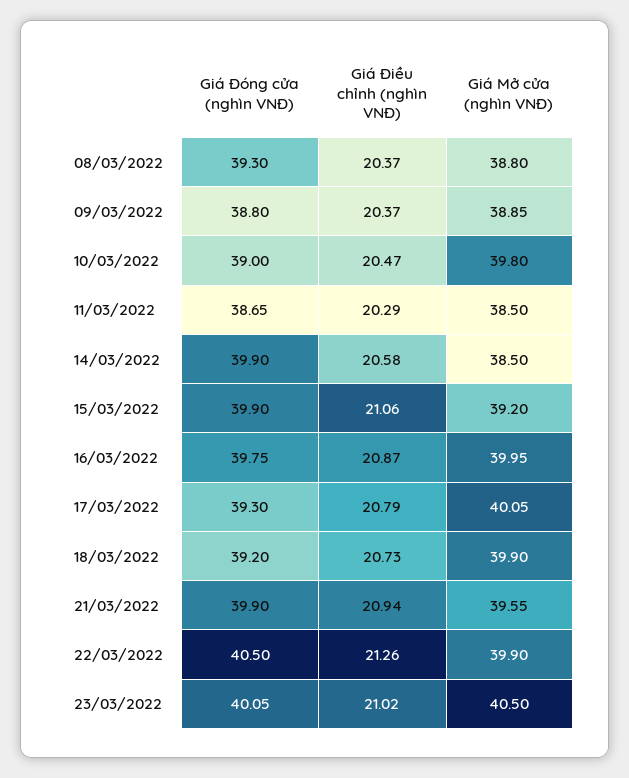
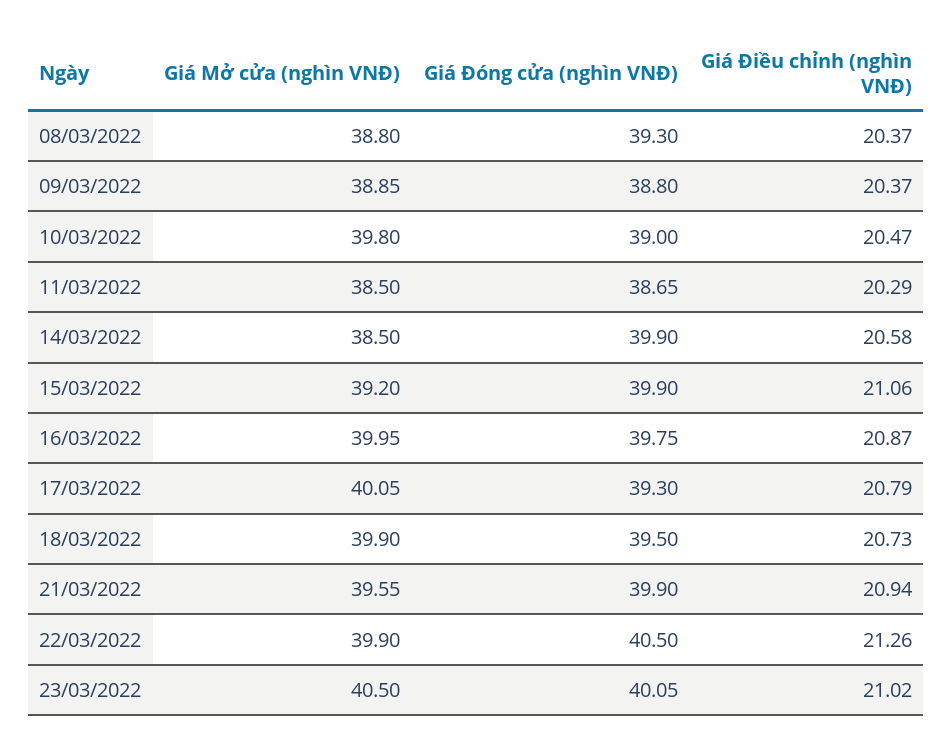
  {
    "Giá Đóng cửa (nghìn VNĐ)": {
      "08/03/2022": 39.3,
      "09/03/2022": 38.8,
      "10/03/2022": 39,
      "11/03/2022": 38.65,
      "14/03/2022": 39.9,
      "15/03/2022": 39.9,
      "16/03/2022": 39.75,
      "17/03/2022": 39.3,
-     "18/03/2022": 39.2,
+     "18/03/2022": 39.5,
      "21/03/2022": 39.9,
      "22/03/2022": 40.5,
      "23/03/2022": 40.05
    },
    "Giá Điều chỉnh (nghìn VNĐ)": {
      "08/03/2022": 20.37,
      "09/03/2022": 20.37,
      "10/03/2022": 20.47,
      "11/03/2022": 20.29,
      "14/03/2022": 20.58,
      "15/03/2022": 21.06,
      "16/03/2022": 20.87,
      "17/03/2022": 20.79,
      "18/03/2022": 20.73,
      "21/03/2022": 20.94,
      "22/03/2022": 21.26,
      "23/03/2022": 21.02
    },
    "Giá Mở cửa (nghìn VNĐ)": {
      "08/03/2022": 38.8,
      "09/03/2022": 38.85,
      "10/03/2022": 39.8,
      "11/03/2022": 38.5,
      "14/03/2022": 38.5,
      "15/03/2022": 39.2,
      "16/03/2022": 39.95,
      "17/03/2022": 40.05,
      "18/03/2022": 39.9,
      "21/03/2022": 39.55,
      "22/03/2022": 39.9,
      "23/03/2022": 40.5
    }
  }

